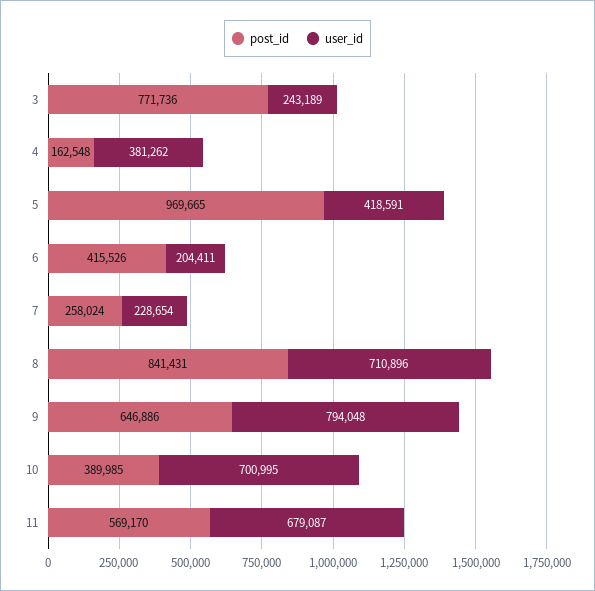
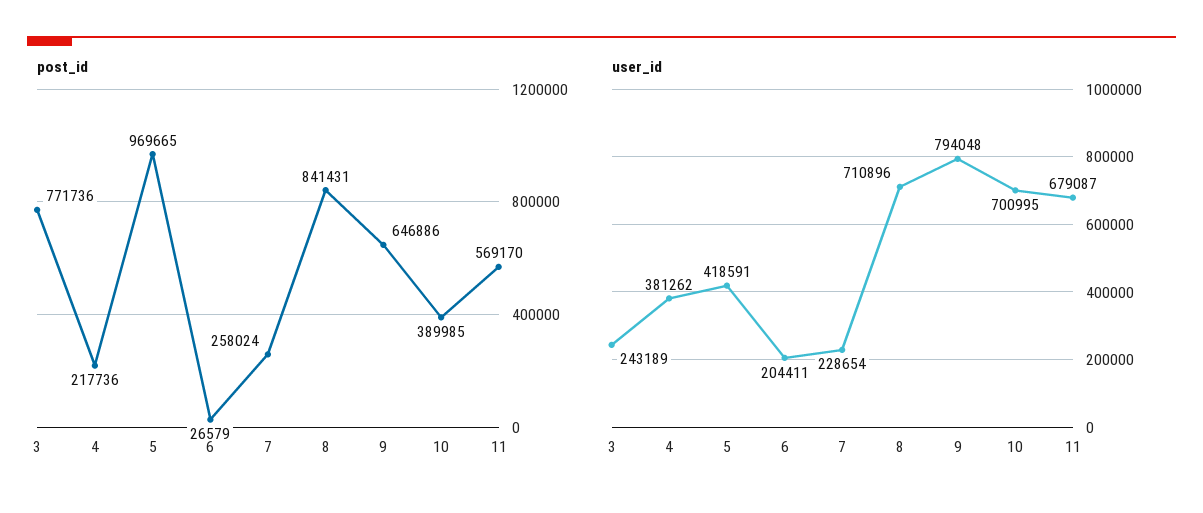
  {
    "post_id": {
      "3": 771736,
-     "4": 162548,
+     "4": 217736,
      "5": 969665,
-     "6": 415526,
+     "6": 26579,
      "7": 258024,
      "8": 841431,
      "9": 646886,
      "10": 389985,
      "11": 569170
    },
    "user_id": {
      "3": 243189,
      "4": 381262,
      "5": 418591,
      "6": 204411,
      "7": 228654,
      "8": 710896,
      "9": 794048,
      "10": 700995,
      "11": 679087
    }
  }

